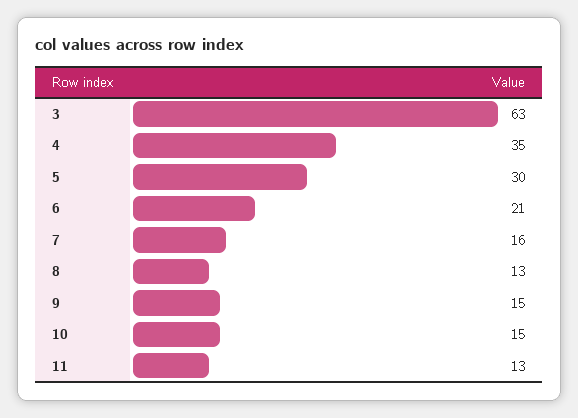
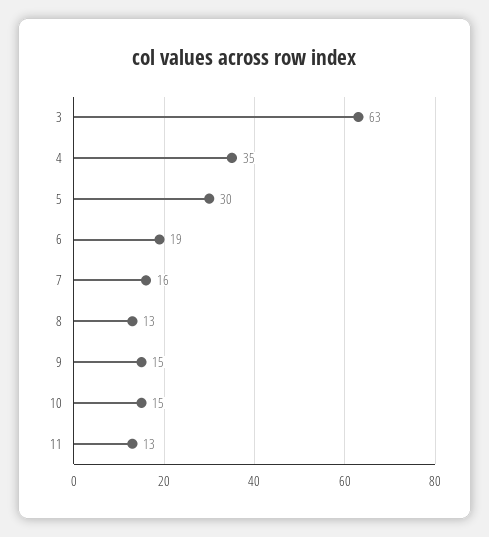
  {
    "3": 63,
    "4": 35,
    "5": 30,
-   "6": 21,
+   "6": 19,
    "7": 16,
    "8": 13,
    "9": 15,
    "10": 15,
    "11": 13
  }

